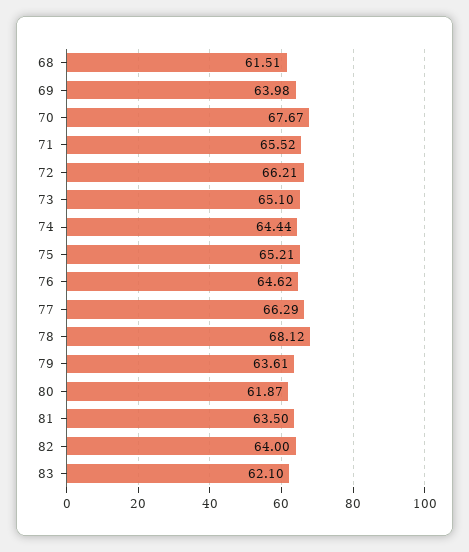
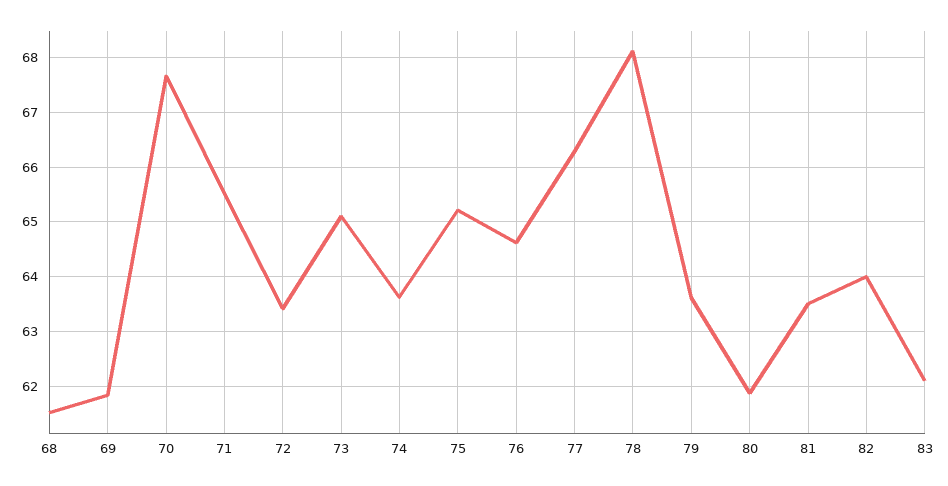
  {
    "68": 61.51,
-   "69": 63.98,
+   "69": 61.8,
    "70": 67.67,
    "71": 65.52,
-   "72": 66.21,
+   "72": 63.4,
    "73": 65.1,
-   "74": 64.44,
+   "74": 63.6,
    "75": 65.21,
    "76": 64.62,
    "77": 66.29,
    "78": 68.12,
    "79": 63.61,
    "80": 61.87,
    "81": 63.5,
    "82": 64,
    "83": 62.1
  }

